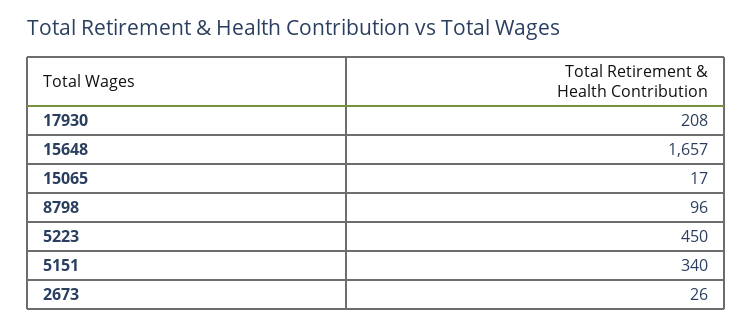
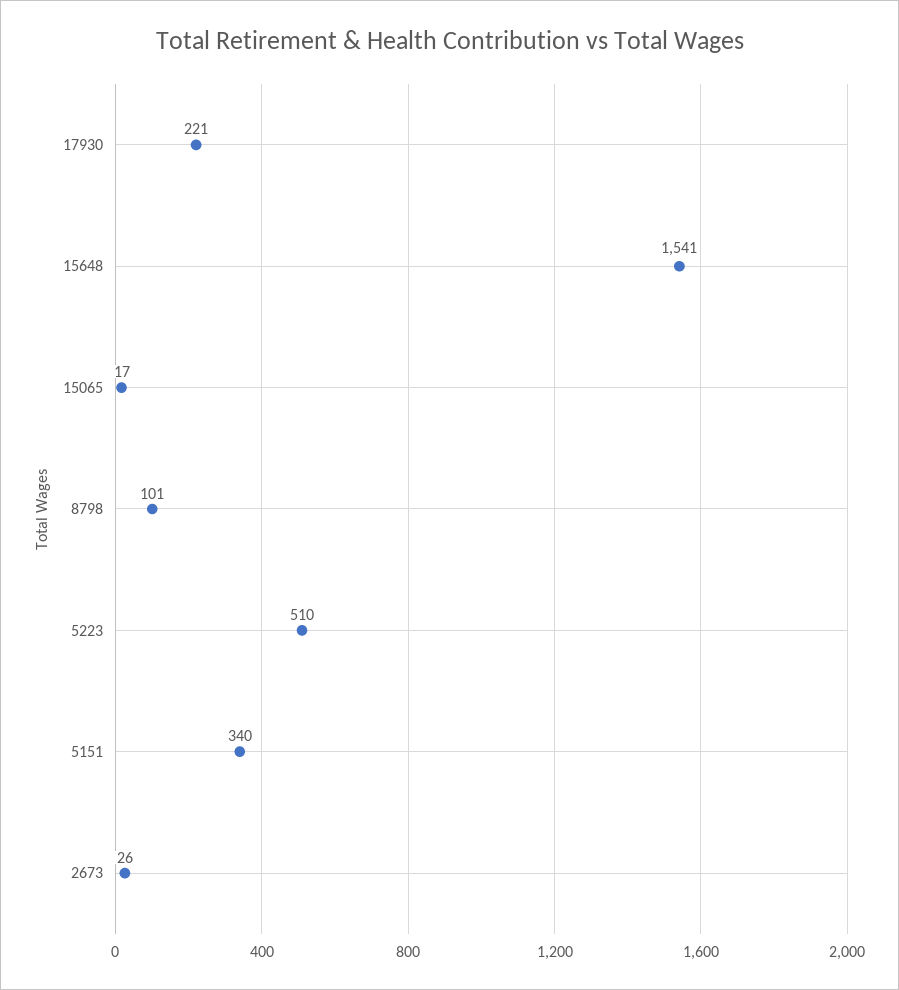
  {
-   "17930": 208,
+   "17930": 221,
-   "15648": 1657,
+   "15648": 1541,
    "15065": 17,
-   "8798": 96,
+   "8798": 101,
-   "5223": 450,
+   "5223": 510,
    "5151": 340,
    "2673": 26
  }

